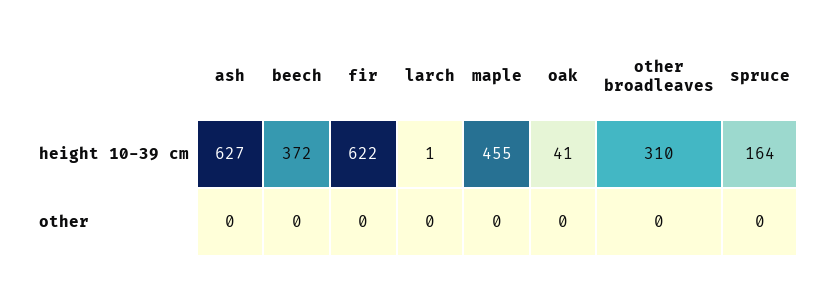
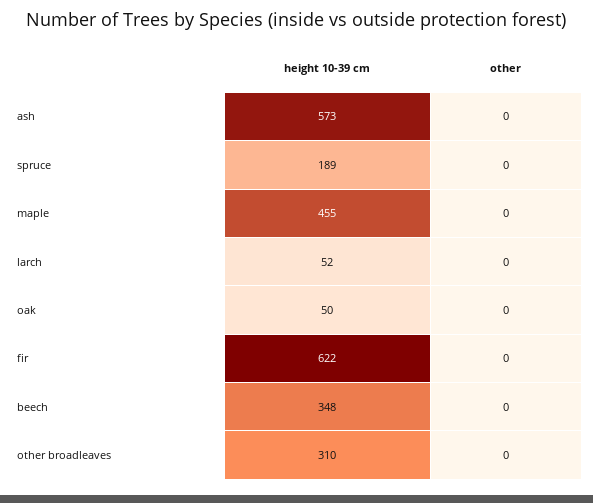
  {
    "ash": {
-     "height 10-39 cm": 627,
+     "height 10-39 cm": 573,
      "other": 0
    },
    "beech": {
-     "height 10-39 cm": 372,
+     "height 10-39 cm": 348,
      "other": 0
    },
    "fir": {
      "height 10-39 cm": 622,
      "other": 0
    },
    "larch": {
-     "height 10-39 cm": 1,
+     "height 10-39 cm": 52,
      "other": 0
    },
    "maple": {
      "height 10-39 cm": 455,
      "other": 0
    },
    "oak": {
-     "height 10-39 cm": 41,
+     "height 10-39 cm": 50,
      "other": 0
    },
    "other broadleaves": {
      "height 10-39 cm": 310,
      "other": 0
    },
    "spruce": {
-     "height 10-39 cm": 164,
+     "height 10-39 cm": 189,
      "other": 0
    }
  }

